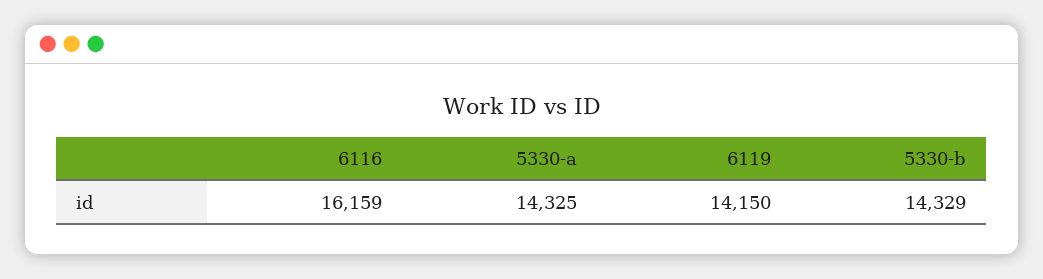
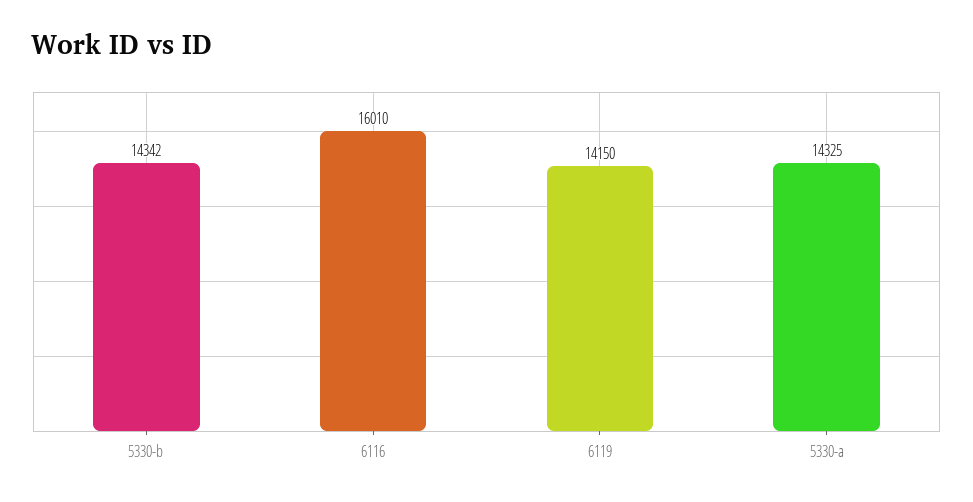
  {
-   "6116": 16159,
+   "6116": 16010,
    "5330-a": 14325,
    "6119": 14150,
-   "5330-b": 14329
+   "5330-b": 14342
  }

